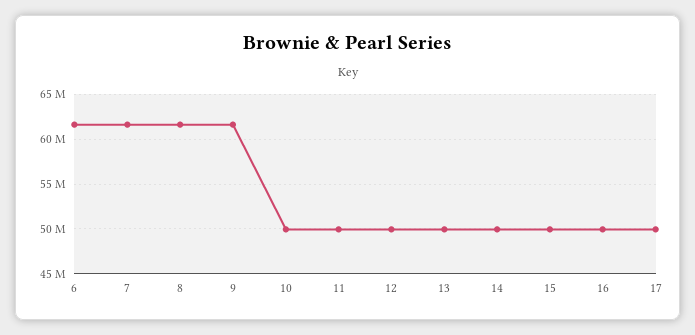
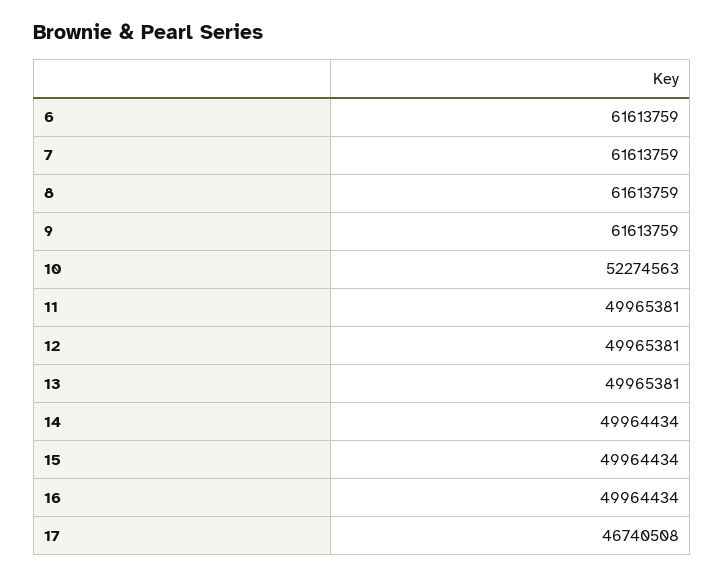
  {
    "6": 61613759,
    "7": 61613759,
    "8": 61613759,
    "9": 61613759,
-   "10": 50000000,
+   "10": 52274563,
    "11": 49965381,
    "12": 49965381,
    "13": 49965381,
    "14": 49964434,
    "15": 49964434,
    "16": 49964434,
-   "17": 50000000
+   "17": 46740508
  }

